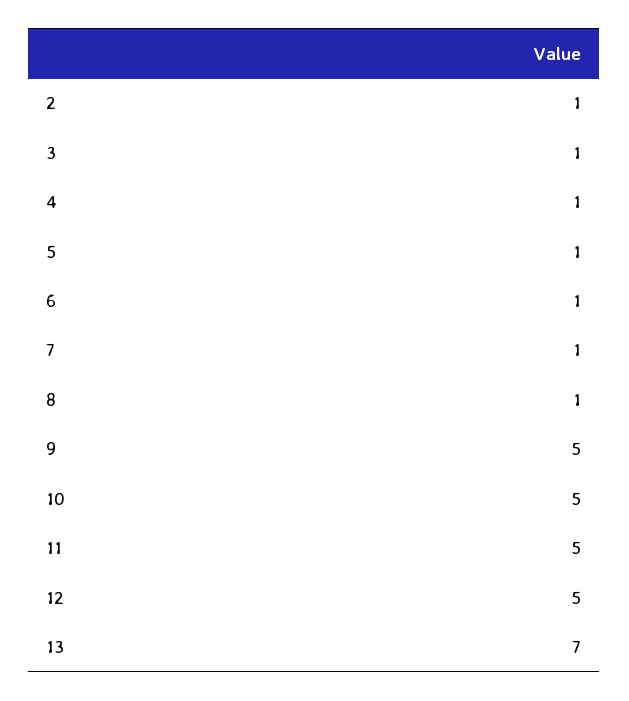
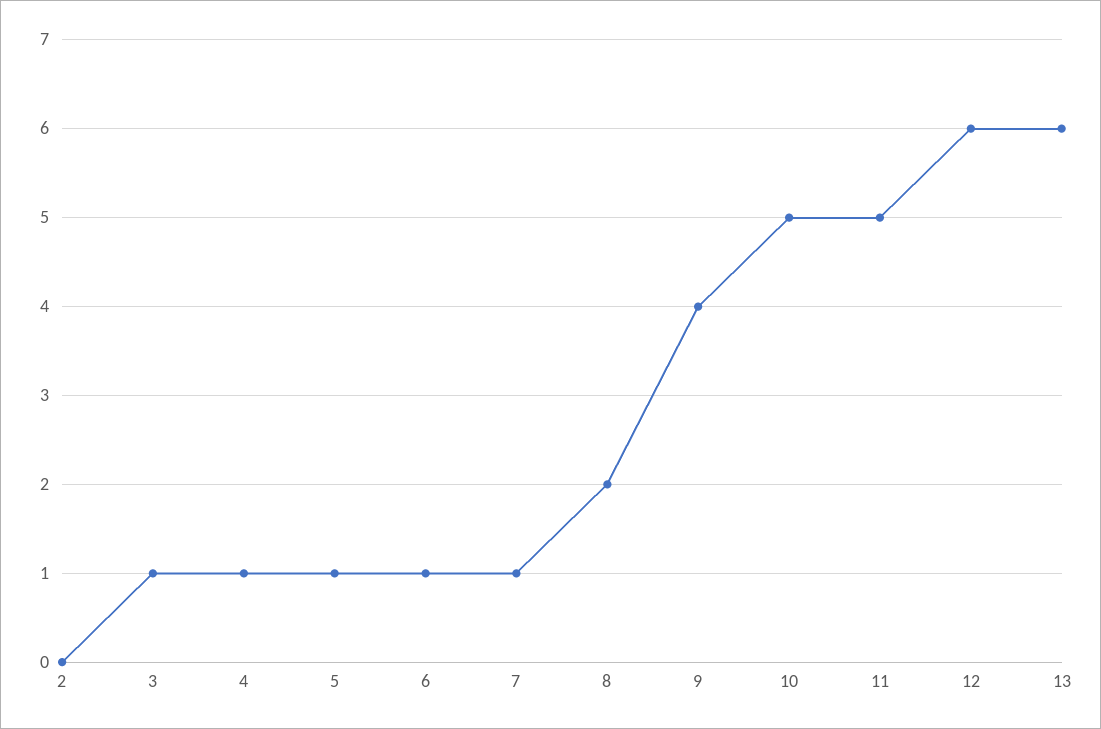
  {
-   "2": 1,
+   "2": 0,
    "3": 1,
    "4": 1,
    "5": 1,
    "6": 1,
    "7": 1,
-   "8": 1,
+   "8": 2,
-   "9": 5,
+   "9": 4,
    "10": 5,
    "11": 5,
-   "12": 5,
+   "12": 6,
-   "13": 7
+   "13": 6
  }

